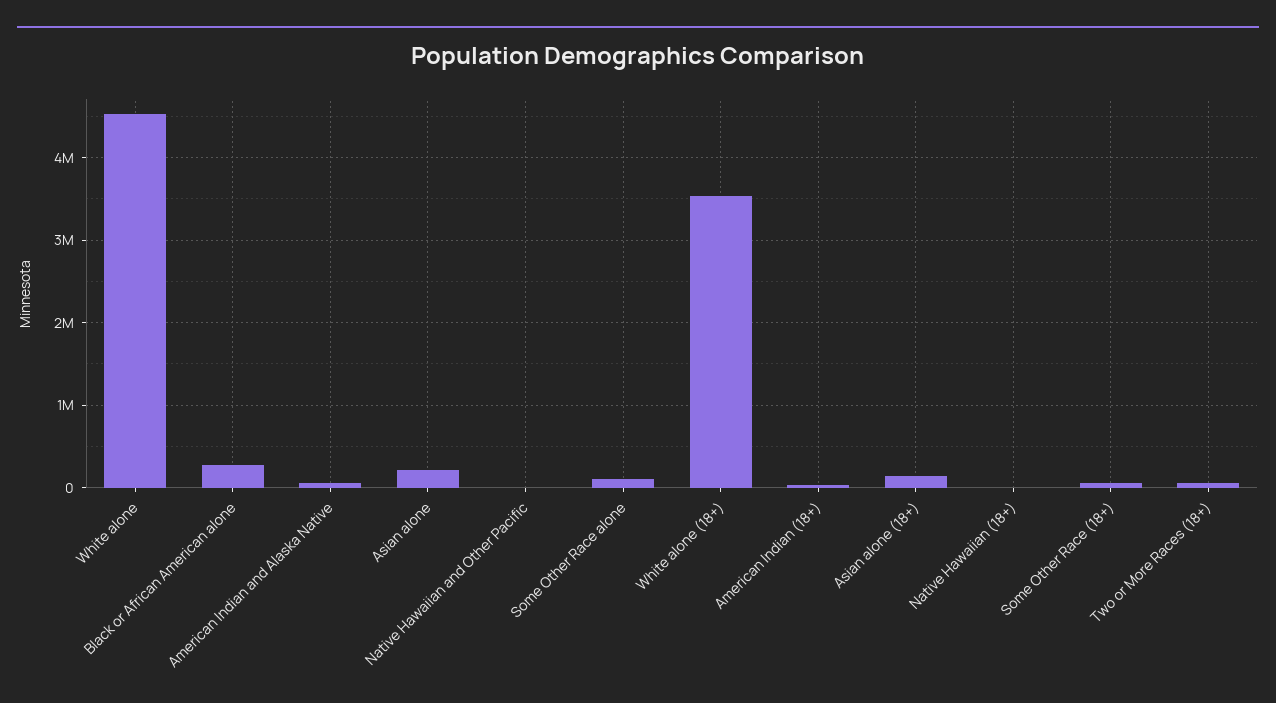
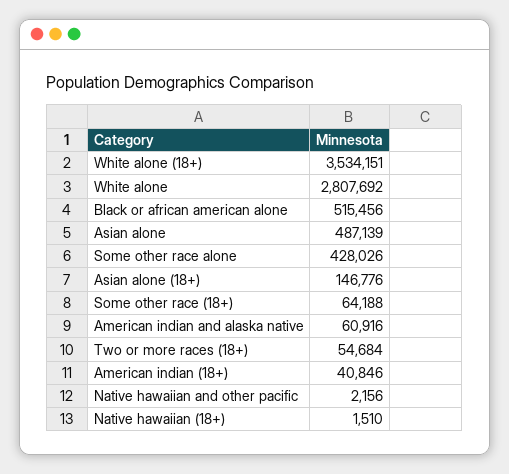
  {
-   "White alone": 4500000,
+   "White alone": 2807692,
-   "Black or African American alone": 300000,
+   "Black or African American alone": 515456,
    "American Indian and Alaska Native": 60916,
-   "Asian alone": 200000,
+   "Asian alone": 487139,
    "Native Hawaiian and Other Pacific": 2156,
-   "Some Other Race alone": 100000,
+   "Some Other Race alone": 428026,
    "White alone (18+)": 3534151,
    "American Indian (18+)": 40846,
    "Asian alone (18+)": 146776,
    "Native Hawaiian (18+)": 1510,
    "Some Other Race (18+)": 64188,
    "Two or More Races (18+)": 54684
  }

